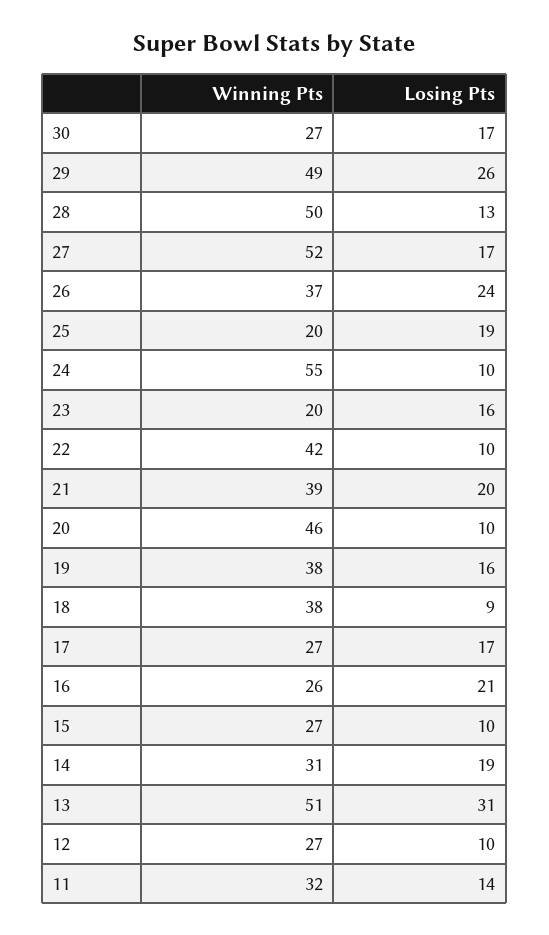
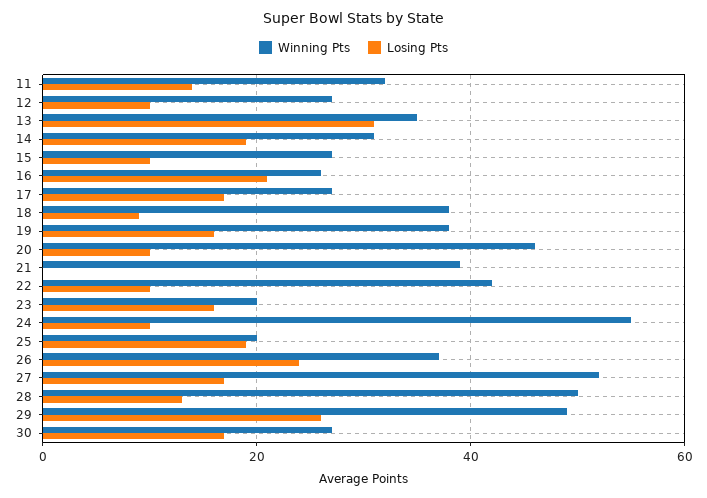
  {
    "Winning Pts": {
      "30": 27,
      "29": 49,
      "28": 50,
      "27": 52,
      "26": 37,
      "25": 20,
      "24": 55,
      "23": 20,
      "22": 42,
      "21": 39,
      "20": 46,
      "19": 38,
      "18": 38,
      "17": 27,
      "16": 26,
      "15": 27,
      "14": 31,
-     "13": 51,
+     "13": 35,
      "12": 27,
      "11": 32
    },
    "Losing Pts": {
      "30": 17,
      "29": 26,
      "28": 13,
      "27": 17,
      "26": 24,
      "25": 19,
      "24": 10,
      "23": 16,
      "22": 10,
-     "21": 20,
+     "21": 0,
      "20": 10,
      "19": 16,
      "18": 9,
      "17": 17,
      "16": 21,
      "15": 10,
      "14": 19,
      "13": 31,
      "12": 10,
      "11": 14
    }
  }

